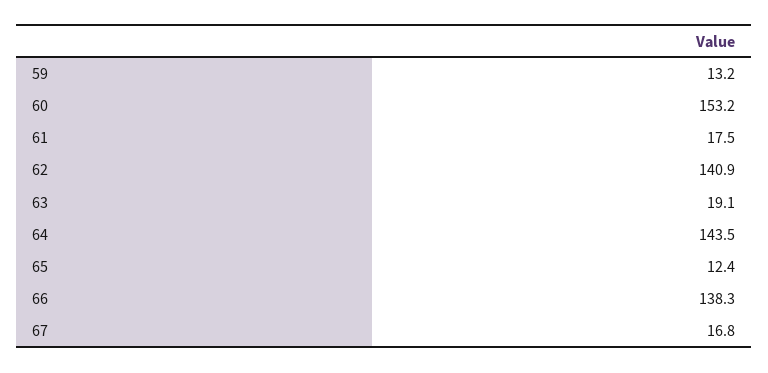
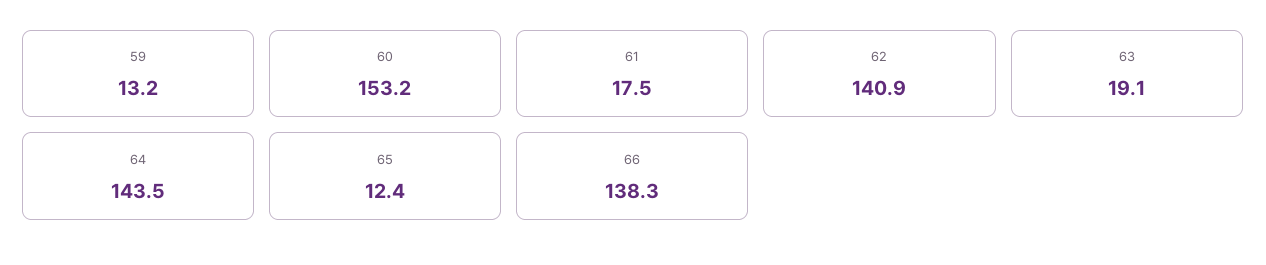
  {
    "59": 13.2,
    "60": 153.2,
    "61": 17.5,
    "62": 140.9,
    "63": 19.1,
    "64": 143.5,
    "65": 12.4,
-   "66": 138.3,
+   "66": 138.3
-   "67": 16.8
  }

